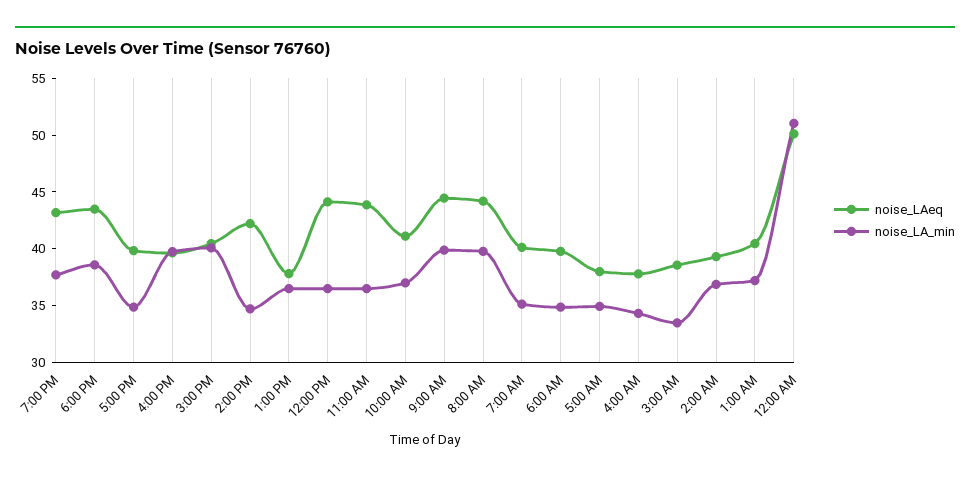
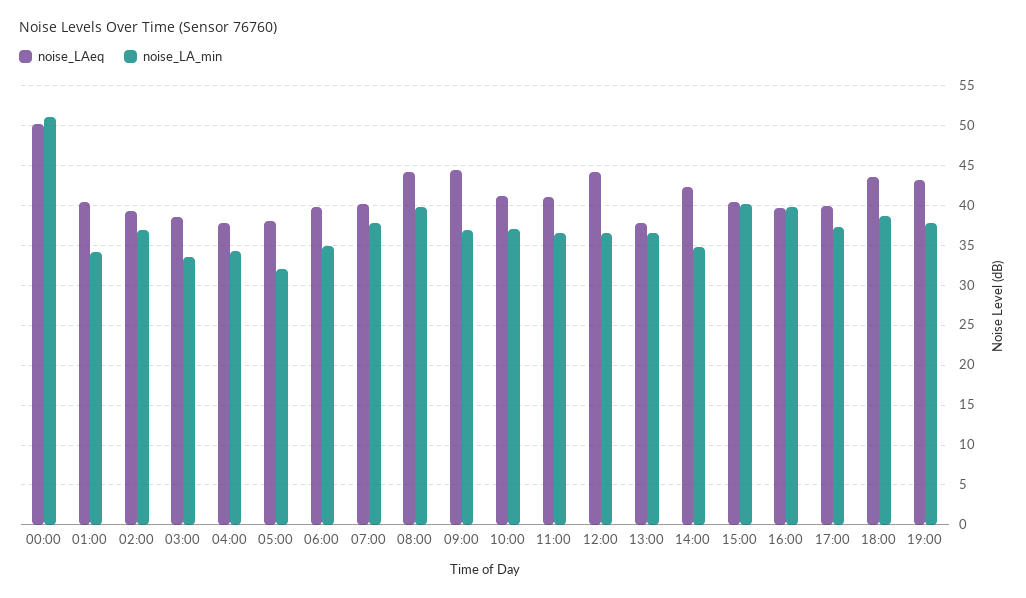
  {
    "noise_LAeq": {
      "7:00 PM": 43,
      "6:00 PM": 43,
      "5:00 PM": 40,
      "4:00 PM": 40,
      "3:00 PM": 40,
      "2:00 PM": 42,
      "1:00 PM": 38,
      "12:00 PM": 44,
-     "11:00 AM": 44,
+     "11:00 AM": 41,
      "10:00 AM": 41,
      "9:00 AM": 44,
      "8:00 AM": 44,
      "7:00 AM": 40,
      "6:00 AM": 40,
      "5:00 AM": 38,
      "4:00 AM": 38,
      "3:00 AM": 39,
      "2:00 AM": 39,
      "1:00 AM": 40,
      "12:00 AM": 50
    },
    "noise_LA_min": {
      "7:00 PM": 38,
      "6:00 PM": 39,
-     "5:00 PM": 35,
+     "5:00 PM": 37,
      "4:00 PM": 40,
      "3:00 PM": 40,
      "2:00 PM": 35,
      "1:00 PM": 37,
      "12:00 PM": 37,
      "11:00 AM": 37,
      "10:00 AM": 37,
-     "9:00 AM": 40,
+     "9:00 AM": 37,
      "8:00 AM": 40,
-     "7:00 AM": 35,
+     "7:00 AM": 38,
      "6:00 AM": 35,
-     "5:00 AM": 35,
+     "5:00 AM": 32,
      "4:00 AM": 34,
      "3:00 AM": 33,
      "2:00 AM": 37,
-     "1:00 AM": 37,
+     "1:00 AM": 34,
      "12:00 AM": 51
    }
  }

